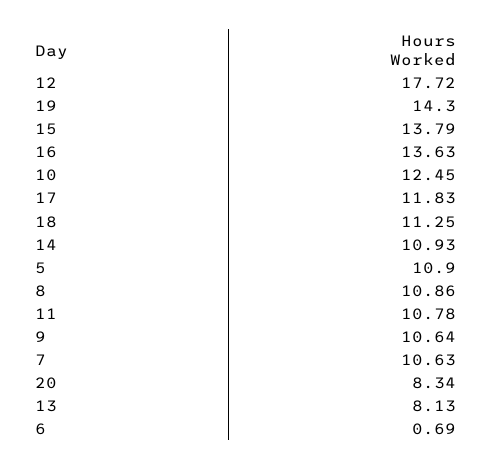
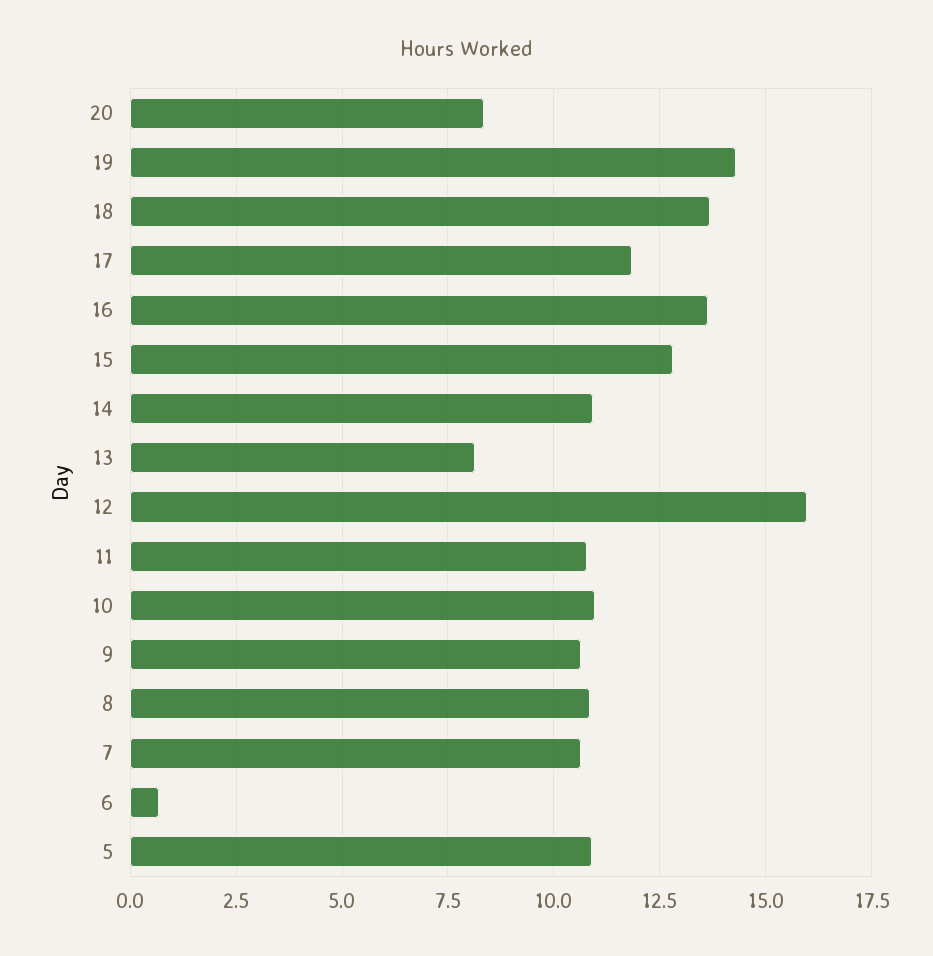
  {
-   "12": 17.72,
+   "12": 16,
    "19": 14.3,
-   "15": 13.79,
+   "15": 12.75,
    "16": 13.63,
-   "10": 12.45,
+   "10": 11,
    "17": 11.83,
-   "18": 11.25,
+   "18": 13.75,
    "14": 10.93,
    "5": 10.9,
    "8": 10.86,
    "11": 10.78,
    "9": 10.64,
    "7": 10.63,
    "20": 8.34,
    "13": 8.13,
    "6": 0.69
  }

